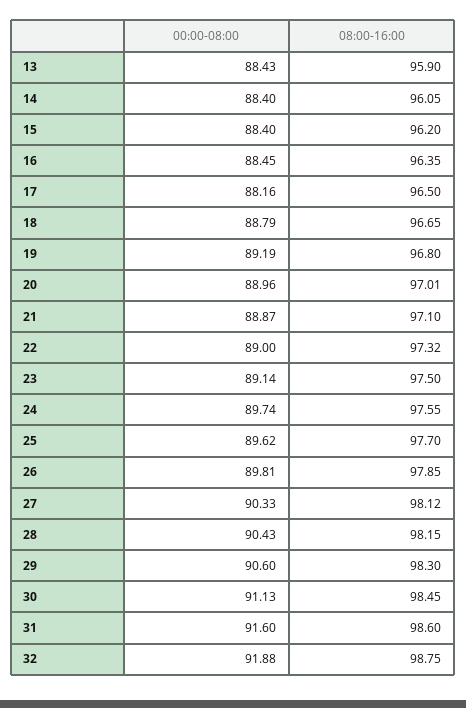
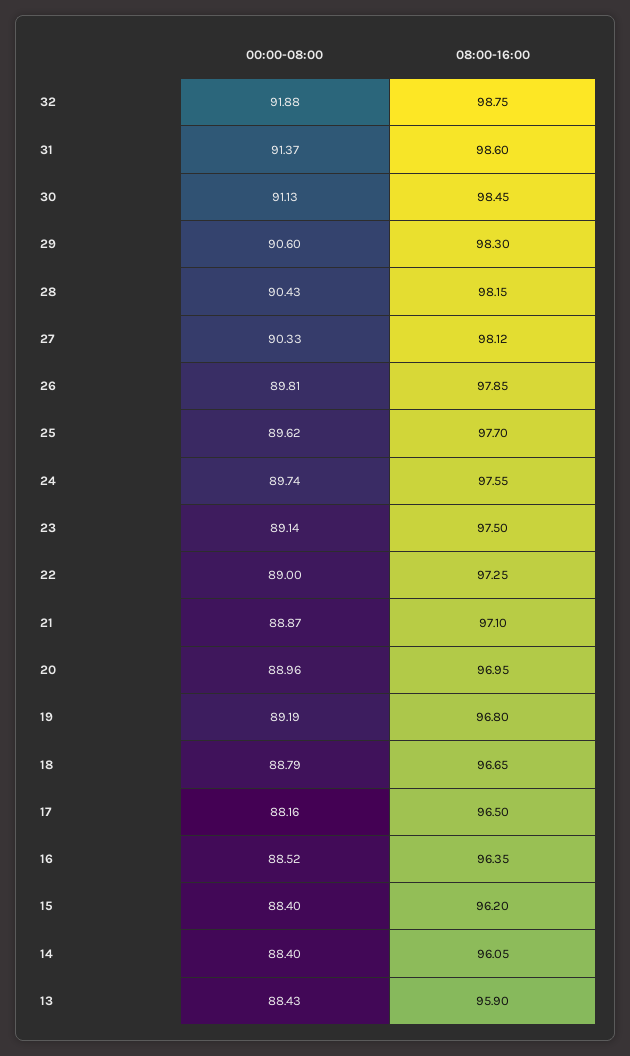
  {
    "00:00-08:00": {
      "13": 88.43,
      "14": 88.4,
      "15": 88.4,
-     "16": 88.45,
+     "16": 88.52,
      "17": 88.16,
      "18": 88.79,
      "19": 89.19,
      "20": 88.96,
      "21": 88.87,
      "22": 89,
      "23": 89.14,
      "24": 89.74,
      "25": 89.62,
      "26": 89.81,
      "27": 90.33,
      "28": 90.43,
      "29": 90.6,
      "30": 91.13,
-     "31": 91.6,
+     "31": 91.37,
      "32": 91.88
    },
    "08:00-16:00": {
      "13": 95.9,
      "14": 96.05,
      "15": 96.2,
      "16": 96.35,
      "17": 96.5,
      "18": 96.65,
      "19": 96.8,
-     "20": 97.01,
+     "20": 96.95,
      "21": 97.1,
-     "22": 97.32,
+     "22": 97.25,
      "23": 97.5,
      "24": 97.55,
      "25": 97.7,
      "26": 97.85,
      "27": 98.12,
      "28": 98.15,
      "29": 98.3,
      "30": 98.45,
      "31": 98.6,
      "32": 98.75
    }
  }

